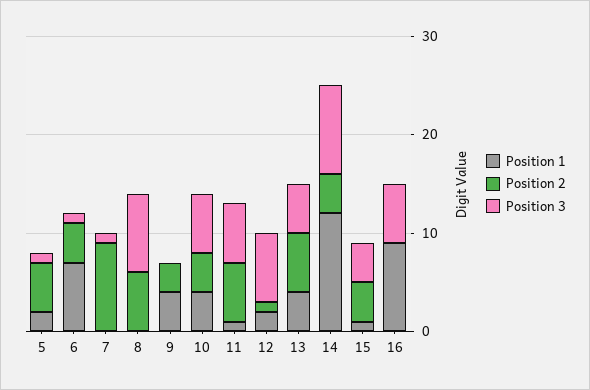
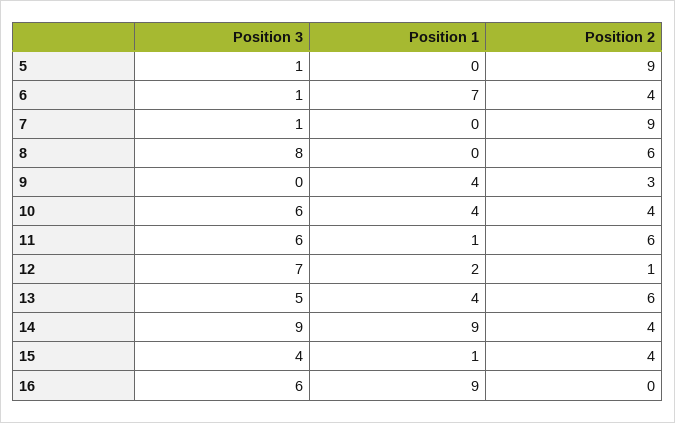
  {
    "Position 1": {
-     "5": 2,
+     "5": 0,
      "6": 7,
      "7": 0,
      "8": 0,
      "9": 4,
      "10": 4,
      "11": 1,
      "12": 2,
      "13": 4,
-     "14": 12,
+     "14": 9,
      "15": 1,
      "16": 9
    },
    "Position 2": {
-     "5": 5,
+     "5": 9,
      "6": 4,
      "7": 9,
      "8": 6,
      "9": 3,
      "10": 4,
      "11": 6,
      "12": 1,
      "13": 6,
      "14": 4,
      "15": 4,
      "16": 0
    },
    "Position 3": {
      "5": 1,
      "6": 1,
      "7": 1,
      "8": 8,
      "9": 0,
      "10": 6,
      "11": 6,
      "12": 7,
      "13": 5,
      "14": 9,
      "15": 4,
      "16": 6
    }
  }

